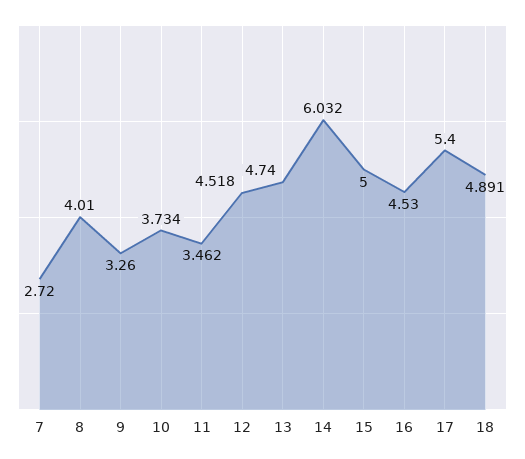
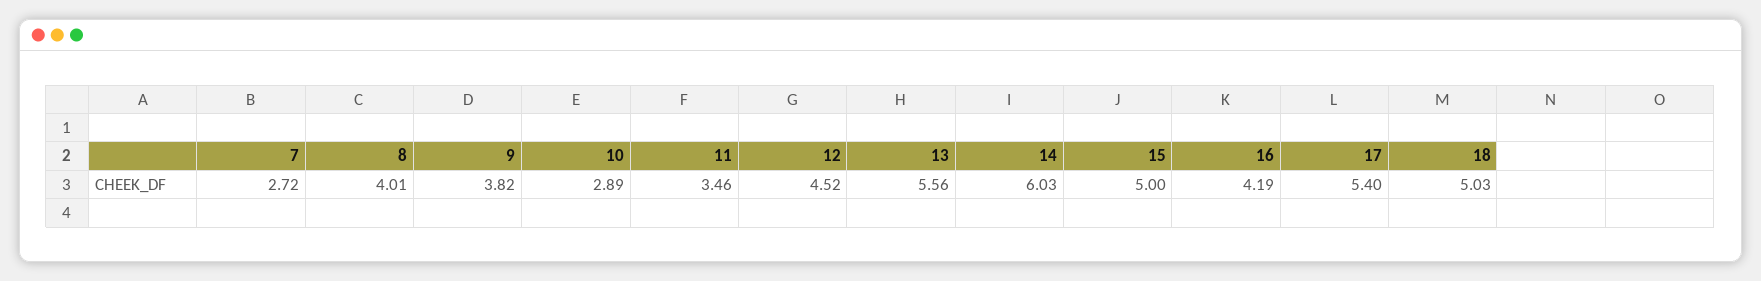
  {
    "7": 2.72,
    "8": 4.01,
-   "9": 3.26,
+   "9": 3.82,
-   "10": 3.734,
+   "10": 2.89,
    "11": 3.462,
    "12": 4.518,
-   "13": 4.74,
+   "13": 5.56,
    "14": 6.032,
    "15": 5,
-   "16": 4.53,
+   "16": 4.19,
    "17": 5.4,
-   "18": 4.891
+   "18": 5.03
  }

